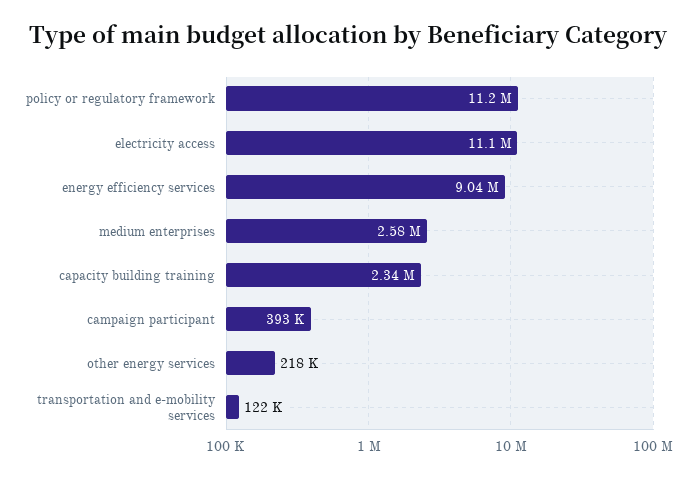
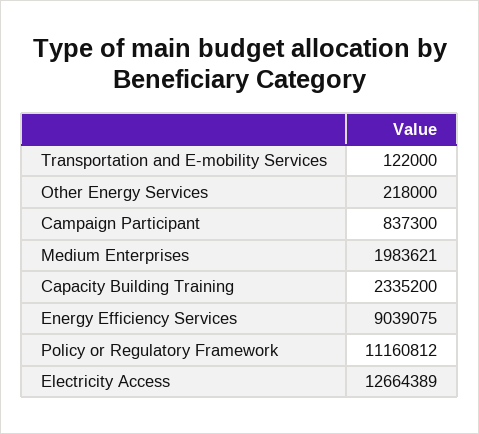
  {
    "policy or regulatory framework": 11160812,
-   "electricity access": 11100000,
+   "electricity access": 12664389,
    "energy efficiency services": 9039075,
-   "medium enterprises": 2580000,
+   "medium enterprises": 1983621,
    "capacity building training": 2335200,
-   "campaign participant": 393000,
+   "campaign participant": 837300,
    "other energy services": 218000,
    "transportation and e-mobility services": 122000
  }

